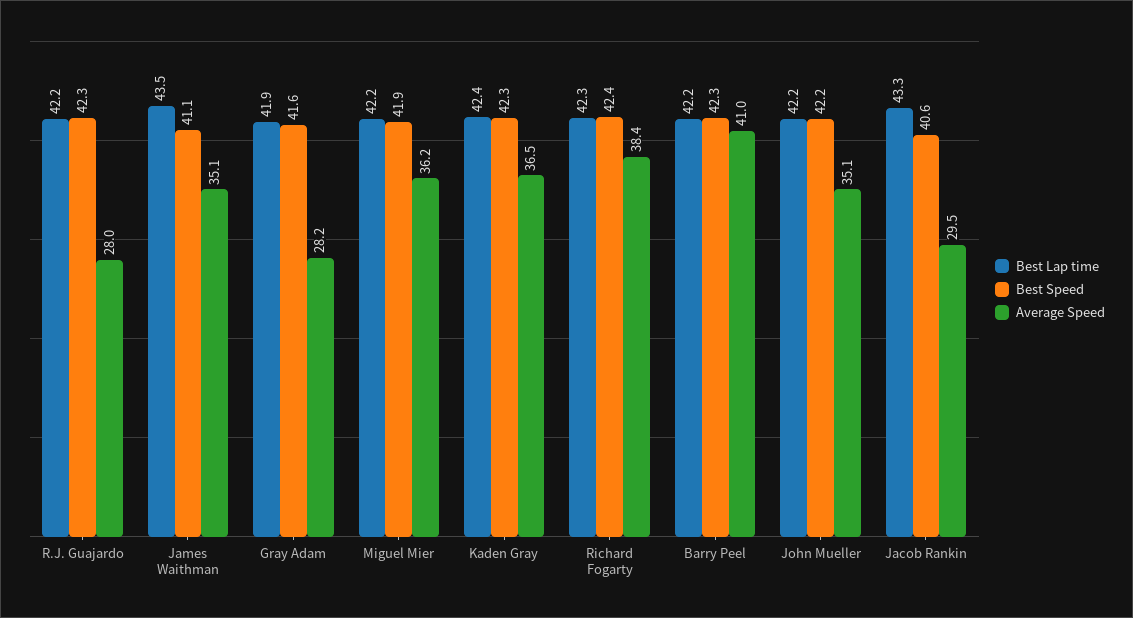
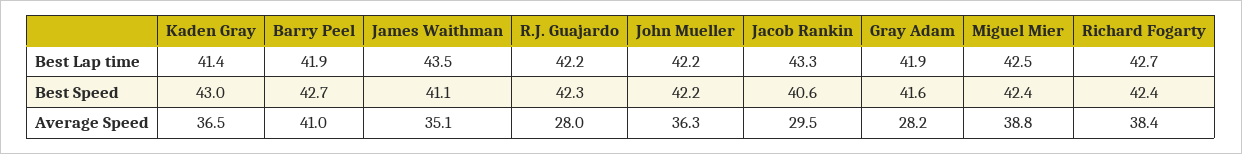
  {
    "Best Lap time": {
      "R.J. Guajardo": 42.2,
      "James Waithman": 43.5,
      "Gray Adam": 41.9,
-     "Miguel Mier": 42.2,
+     "Miguel Mier": 42.5,
-     "Kaden Gray": 42.4,
+     "Kaden Gray": 41.4,
-     "Richard Fogarty": 42.3,
+     "Richard Fogarty": 42.7,
-     "Barry Peel": 42.2,
+     "Barry Peel": 41.9,
      "John Mueller": 42.2,
      "Jacob Rankin": 43.3
    },
    "Best Speed": {
      "R.J. Guajardo": 42.3,
      "James Waithman": 41.1,
      "Gray Adam": 41.6,
-     "Miguel Mier": 41.9,
+     "Miguel Mier": 42.4,
-     "Kaden Gray": 42.3,
+     "Kaden Gray": 43,
      "Richard Fogarty": 42.4,
-     "Barry Peel": 42.3,
+     "Barry Peel": 42.7,
      "John Mueller": 42.2,
      "Jacob Rankin": 40.6
    },
    "Average Speed": {
      "R.J. Guajardo": 28,
      "James Waithman": 35.1,
      "Gray Adam": 28.2,
-     "Miguel Mier": 36.2,
+     "Miguel Mier": 38.8,
      "Kaden Gray": 36.5,
      "Richard Fogarty": 38.4,
      "Barry Peel": 41,
-     "John Mueller": 35.1,
+     "John Mueller": 36.3,
      "Jacob Rankin": 29.5
    }
  }

